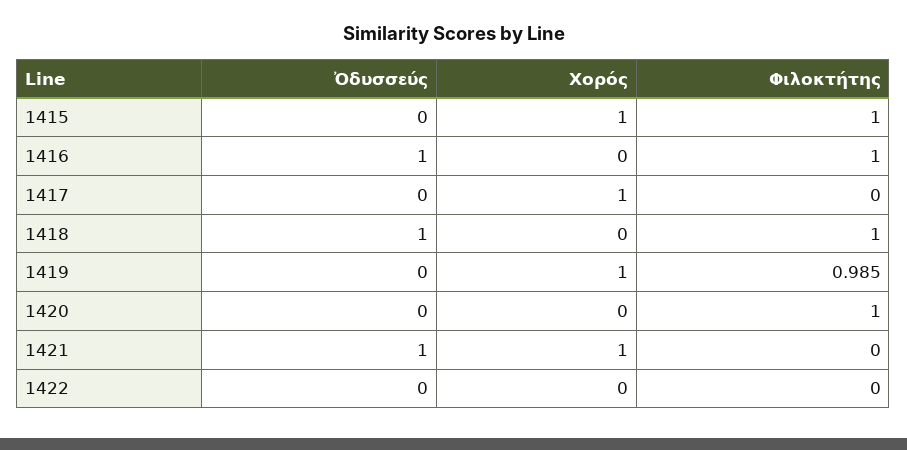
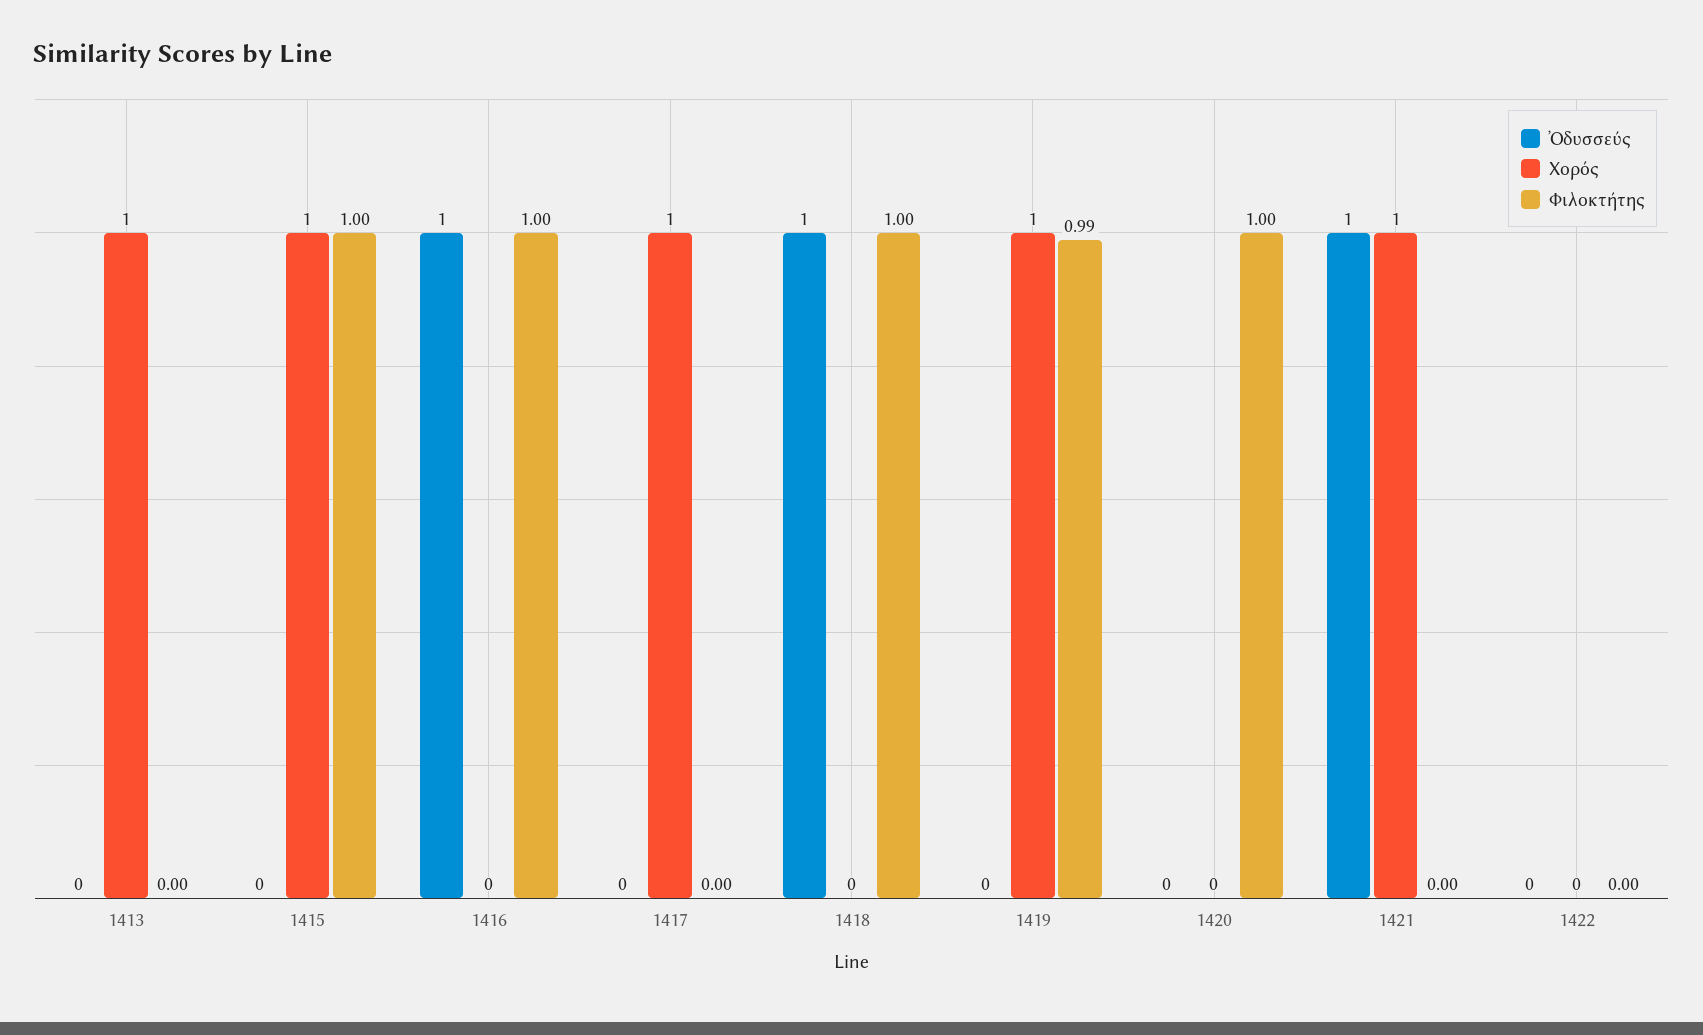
  {
    "Ὀδυσσεύς": {
      "1415": 0,
      "1416": 1,
      "1417": 0,
      "1418": 1,
      "1419": 0,
      "1420": 0,
      "1421": 1,
-     "1422": 0
+     "1422": 0,
+     "1413": 0
    },
    "Χορός": {
      "1415": 1,
      "1416": 0,
      "1417": 1,
      "1418": 0,
      "1419": 1,
      "1420": 0,
      "1421": 1,
-     "1422": 0
+     "1422": 0,
+     "1413": 1
    },
    "Φιλοκτήτης": {
      "1415": 1,
      "1416": 1,
      "1417": 0,
      "1418": 1,
      "1419": 0.985,
      "1420": 1,
      "1421": 0,
-     "1422": 0
+     "1422": 0,
+     "1413": 0
    }
  }

